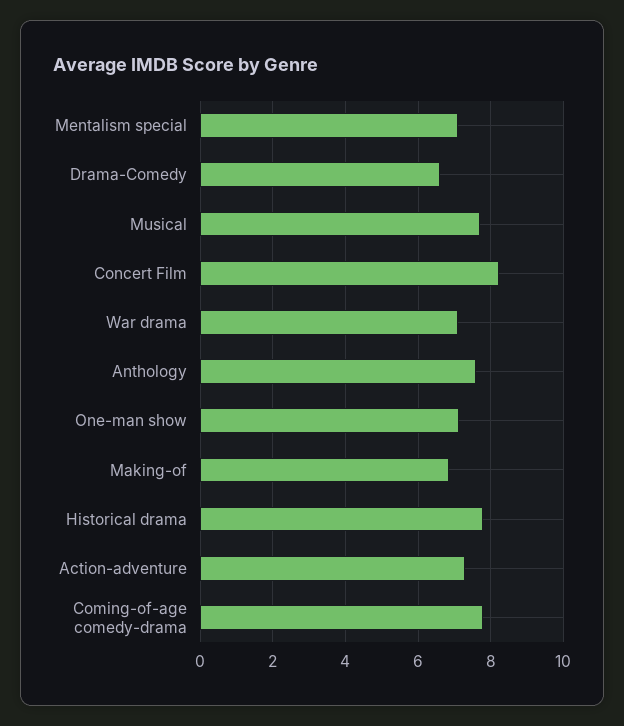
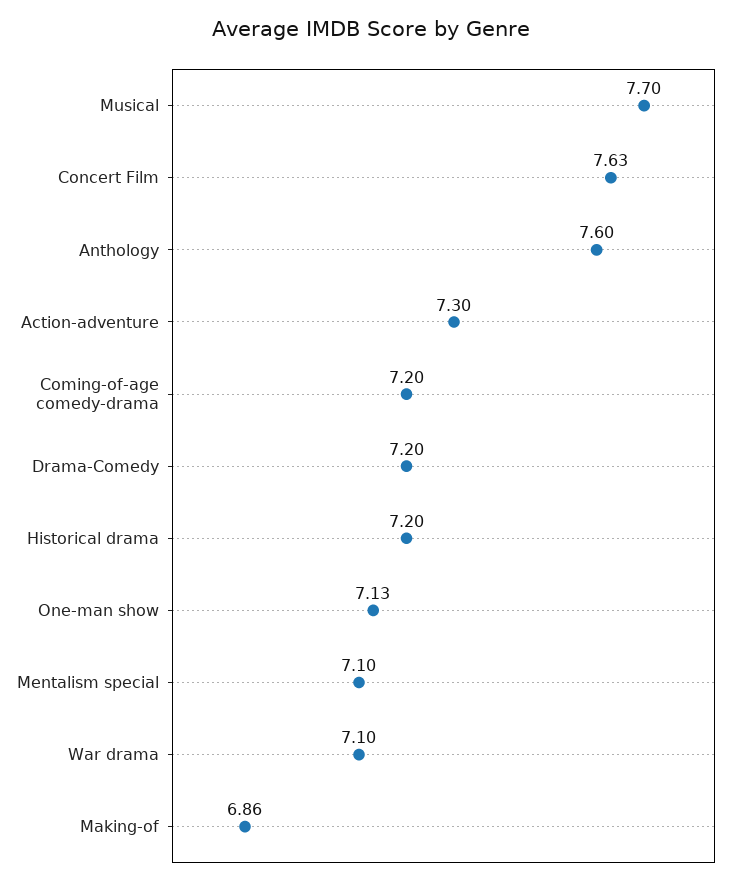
  {
    "Mentalism special": 7.1,
-   "Drama-Comedy": 6.6,
+   "Drama-Comedy": 7.2,
    "Musical": 7.7,
-   "Concert Film": 8.2,
+   "Concert Film": 7.63,
    "War drama": 7.1,
    "Anthology": 7.6,
    "One-man show": 7.13,
    "Making-of": 6.86,
-   "Historical drama": 7.8,
+   "Historical drama": 7.2,
    "Action-adventure": 7.3,
-   "Coming-of-age comedy-drama": 7.8
+   "Coming-of-age comedy-drama": 7.2
  }

